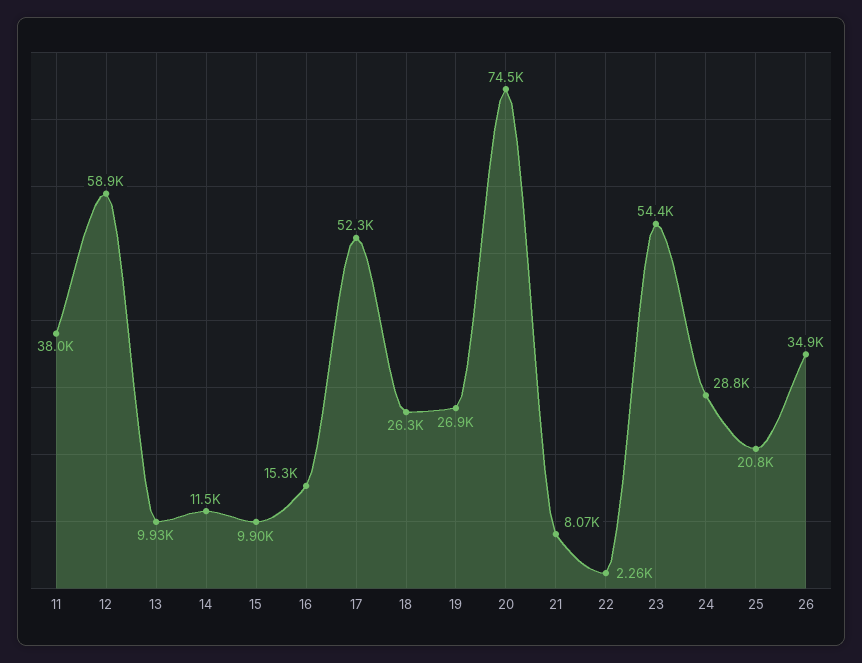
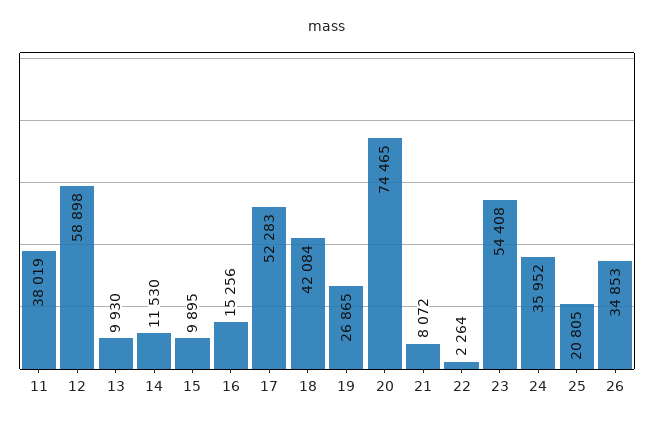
  {
    "11": 38019,
    "12": 58898,
    "13": 9930,
    "14": 11530,
    "15": 9895,
    "16": 15256,
    "17": 52283,
-   "18": 26300,
+   "18": 42084,
    "19": 26865,
    "20": 74465,
    "21": 8072,
    "22": 2264,
    "23": 54408,
-   "24": 28800,
+   "24": 35952,
    "25": 20805,
    "26": 34853
  }

